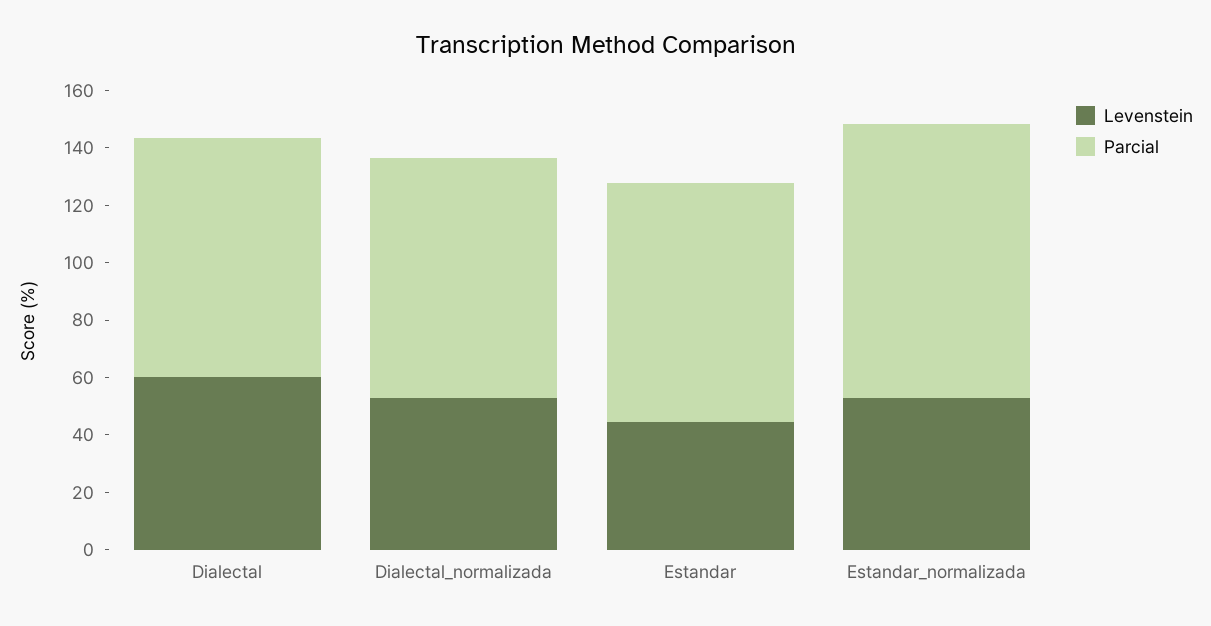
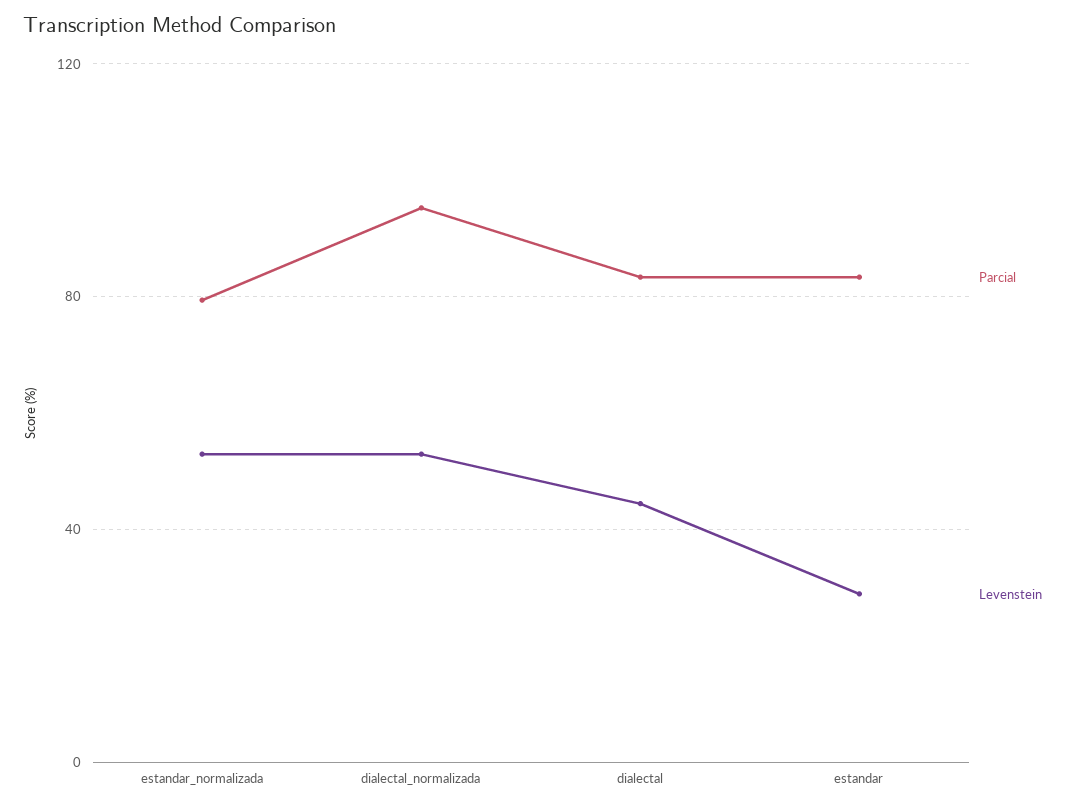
  {
    "Levenstein": {
-     "Dialectal": 60,
+     "Dialectal": 45,
      "Dialectal_normalizada": 55,
-     "Estandar": 45,
+     "Estandar": 30,
      "Estandar_normalizada": 55
    },
    "Parcial": {
      "Dialectal": 85,
-     "Dialectal_normalizada": 85,
+     "Dialectal_normalizada": 95,
      "Estandar": 85,
-     "Estandar_normalizada": 95
+     "Estandar_normalizada": 80
    }
  }

